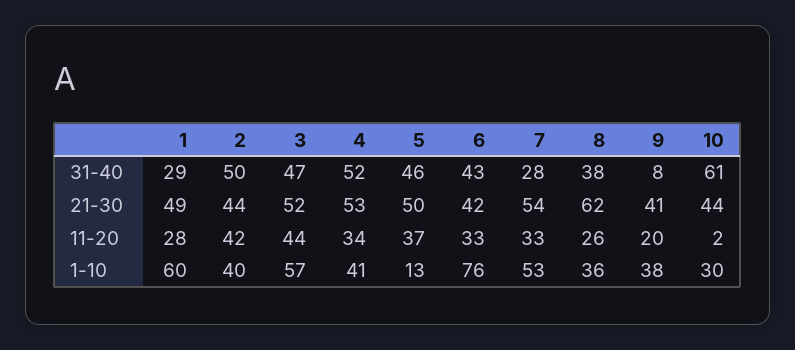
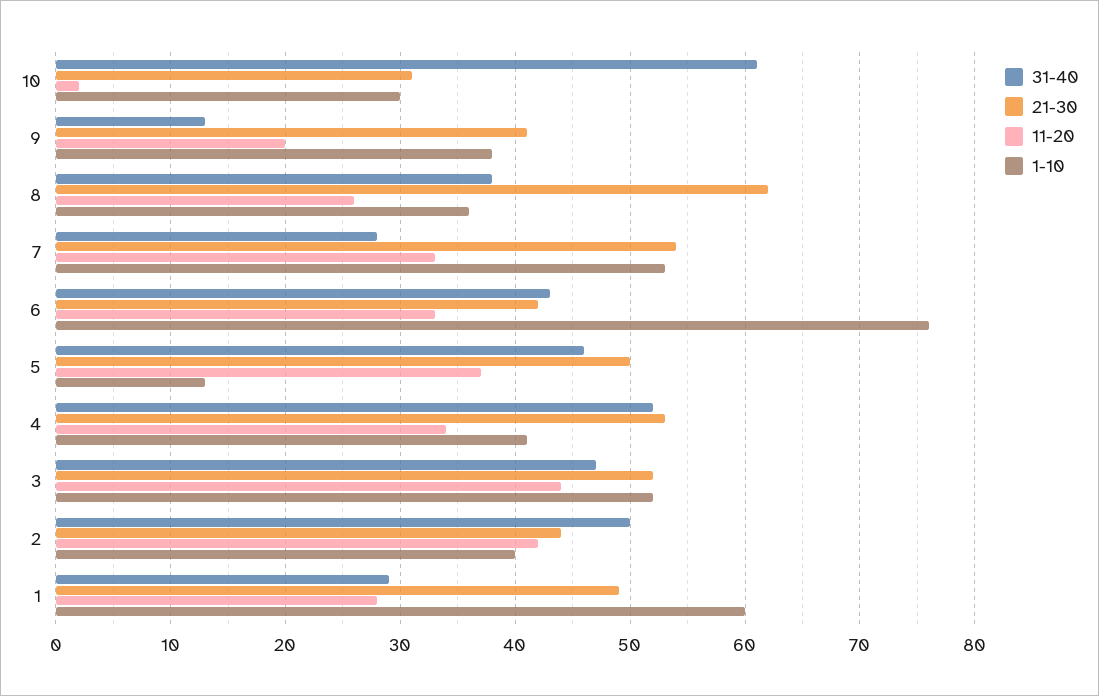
  {
    "31-40": {
      "1": 29,
      "2": 50,
      "3": 47,
      "4": 52,
      "5": 46,
      "6": 43,
      "7": 28,
      "8": 38,
-     "9": 8,
+     "9": 13,
      "10": 61
    },
    "21-30": {
      "1": 49,
      "2": 44,
      "3": 52,
      "4": 53,
      "5": 50,
      "6": 42,
      "7": 54,
      "8": 62,
      "9": 41,
-     "10": 44
+     "10": 31
    },
    "11-20": {
      "1": 28,
      "2": 42,
      "3": 44,
      "4": 34,
      "5": 37,
      "6": 33,
      "7": 33,
      "8": 26,
      "9": 20,
      "10": 2
    },
    "1-10": {
      "1": 60,
      "2": 40,
-     "3": 57,
+     "3": 52,
      "4": 41,
      "5": 13,
      "6": 76,
      "7": 53,
      "8": 36,
      "9": 38,
      "10": 30
    }
  }

